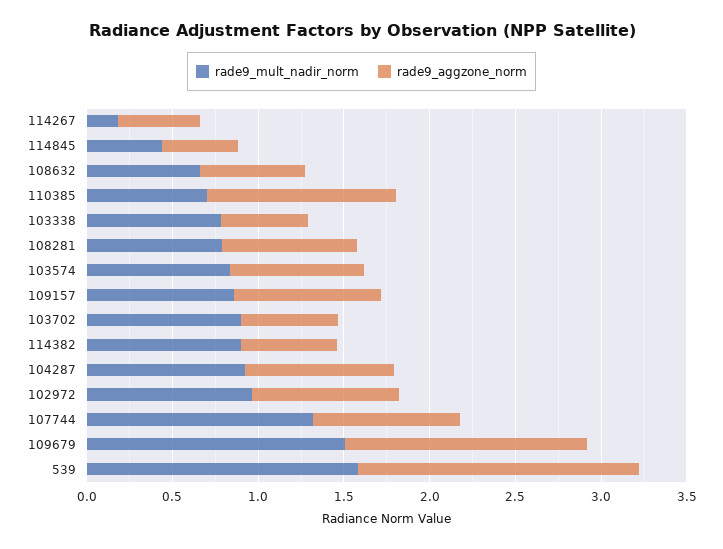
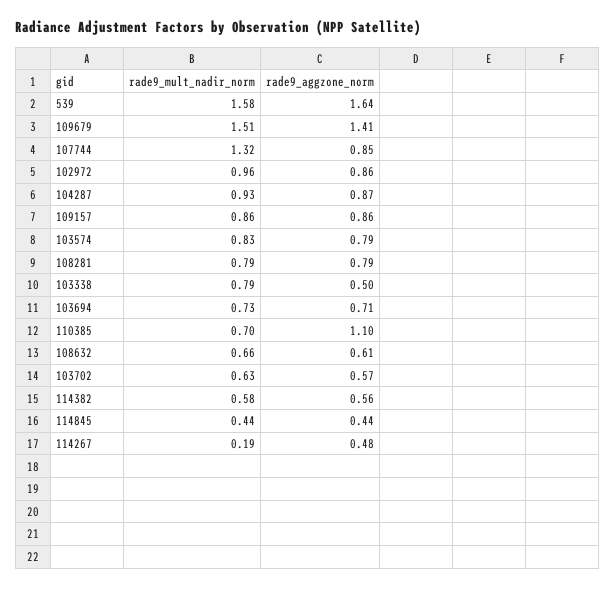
  {
    "rade9_mult_nadir_norm": {
      "114267": 0.19,
      "114845": 0.44,
      "108632": 0.66,
      "110385": 0.7,
      "103338": 0.79,
      "108281": 0.79,
      "103574": 0.83,
      "109157": 0.86,
-     "103702": 0.9,
+     "103702": 0.63,
-     "114382": 0.9,
+     "114382": 0.58,
      "104287": 0.93,
      "102972": 0.96,
      "107744": 1.32,
      "109679": 1.51,
-     "539": 1.58
+     "539": 1.58,
+     "103694": 0.73
    },
    "rade9_aggzone_norm": {
      "114267": 0.48,
      "114845": 0.44,
      "108632": 0.61,
      "110385": 1.1,
      "103338": 0.5,
      "108281": 0.79,
      "103574": 0.79,
      "109157": 0.86,
      "103702": 0.57,
      "114382": 0.56,
      "104287": 0.87,
      "102972": 0.86,
      "107744": 0.85,
      "109679": 1.41,
-     "539": 1.64
+     "539": 1.64,
+     "103694": 0.71
    }
  }

